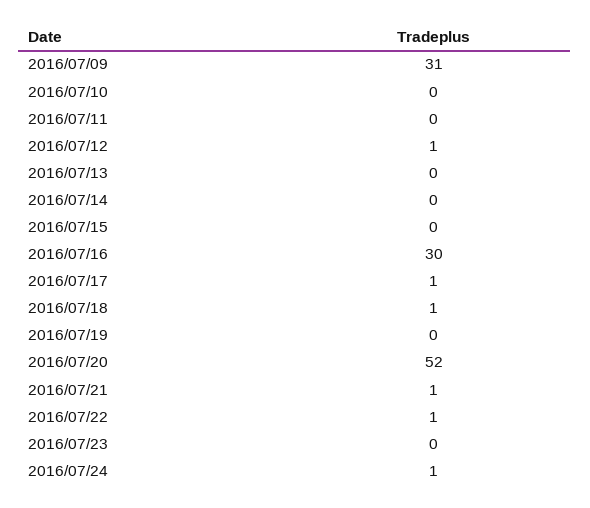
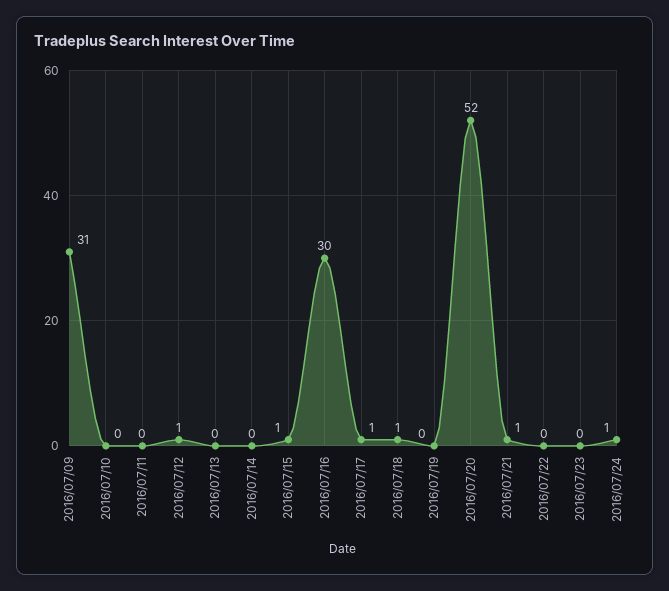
  {
    "2016/07/09": 31,
    "2016/07/10": 0,
    "2016/07/11": 0,
    "2016/07/12": 1,
    "2016/07/13": 0,
    "2016/07/14": 0,
-   "2016/07/15": 0,
+   "2016/07/15": 1,
    "2016/07/16": 30,
    "2016/07/17": 1,
    "2016/07/18": 1,
    "2016/07/19": 0,
    "2016/07/20": 52,
    "2016/07/21": 1,
-   "2016/07/22": 1,
+   "2016/07/22": 0,
    "2016/07/23": 0,
    "2016/07/24": 1
  }

